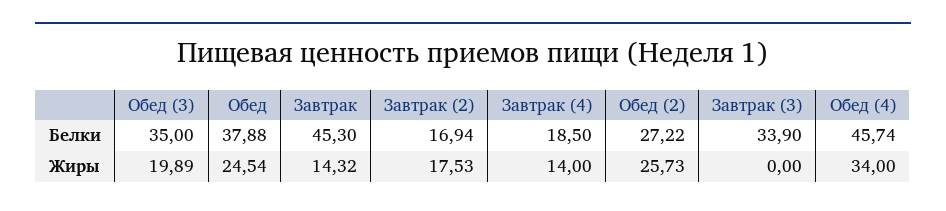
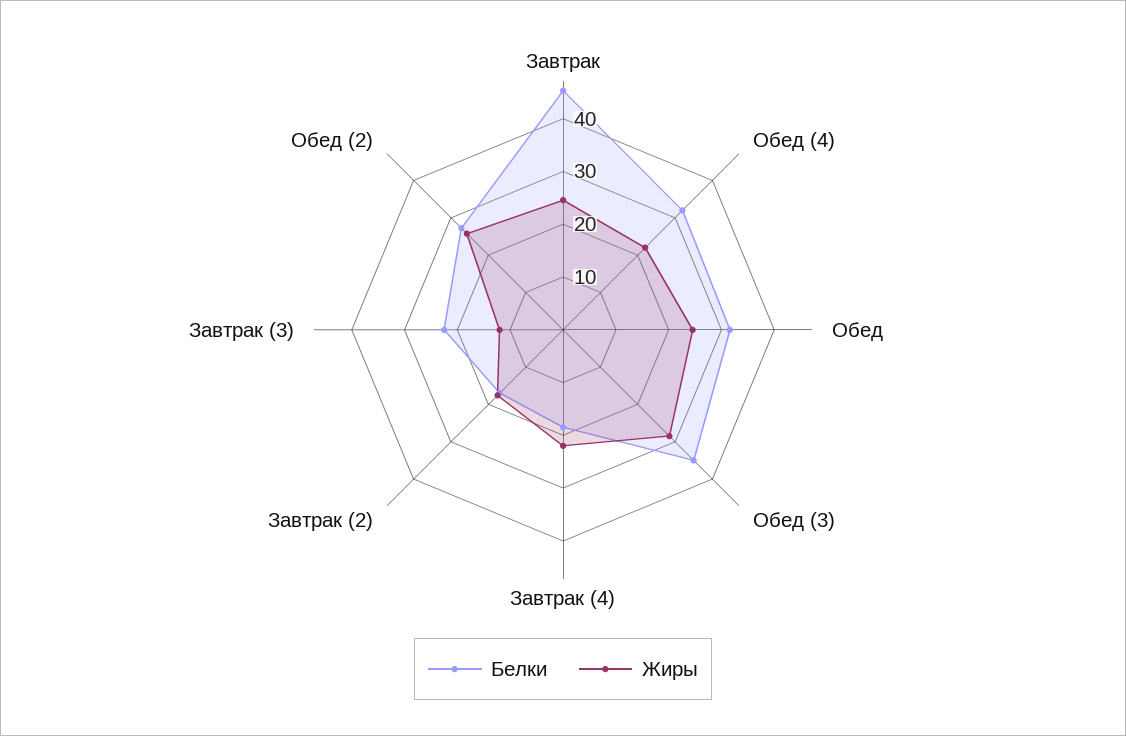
  {
    "Белки": {
      "Обед (3)": 35,
-     "Обед": 37.88,
+     "Обед": 32,
      "Завтрак": 45.3,
      "Завтрак (2)": 16.94,
      "Завтрак (4)": 18.5,
      "Обед (2)": 27.22,
-     "Завтрак (3)": 33.9,
+     "Завтрак (3)": 22,
-     "Обед (4)": 45.74
+     "Обед (4)": 32
    },
    "Жиры": {
-     "Обед (3)": 19.89,
+     "Обед (3)": 28,
      "Обед": 24.54,
-     "Завтрак": 14.32,
+     "Завтрак": 24,
      "Завтрак (2)": 17.53,
-     "Завтрак (4)": 14,
+     "Завтрак (4)": 22,
      "Обед (2)": 25.73,
-     "Завтрак (3)": 0,
+     "Завтрак (3)": 12,
-     "Обед (4)": 34
+     "Обед (4)": 22
    }
  }

